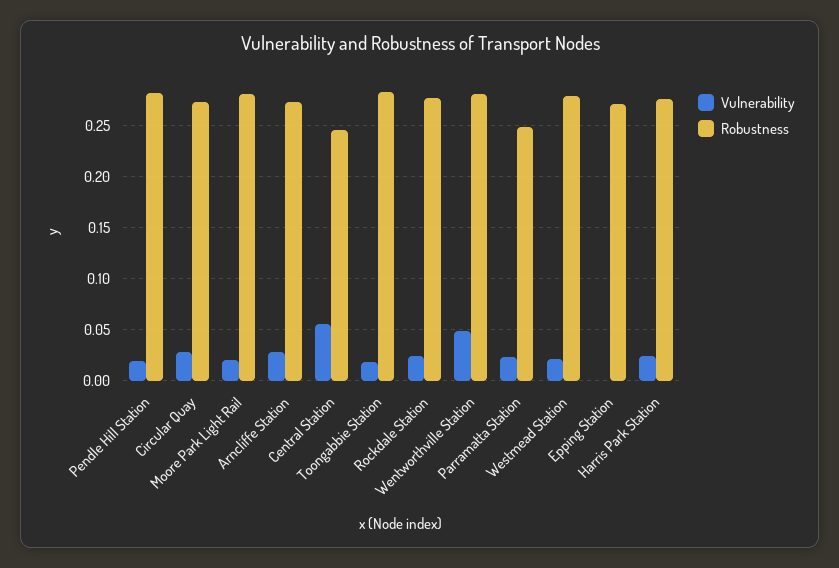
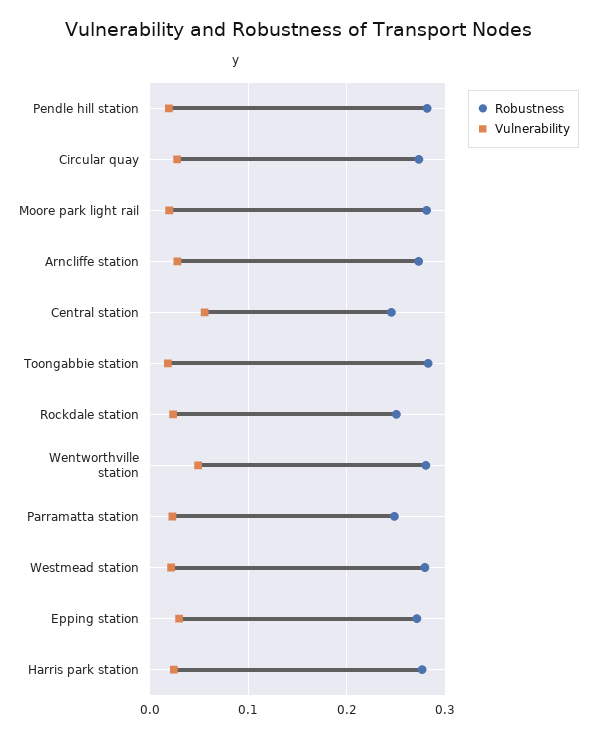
  {
    "Vulnerability": {
      "Pendle Hill Station": 0.02,
      "Circular Quay": 0.03,
      "Moore Park Light Rail": 0.02,
      "Arncliffe Station": 0.03,
      "Central Station": 0.06,
      "Toongabbie Station": 0.02,
      "Rockdale Station": 0.02,
      "Wentworthville Station": 0.05,
      "Parramatta Station": 0.02,
      "Westmead Station": 0.02,
-     "Epping Station": 0,
+     "Epping Station": 0.03,
      "Harris Park Station": 0.02
    },
    "Robustness": {
      "Pendle Hill Station": 0.28,
      "Circular Quay": 0.27,
      "Moore Park Light Rail": 0.28,
      "Arncliffe Station": 0.27,
      "Central Station": 0.25,
      "Toongabbie Station": 0.28,
-     "Rockdale Station": 0.28,
+     "Rockdale Station": 0.25,
      "Wentworthville Station": 0.28,
      "Parramatta Station": 0.25,
      "Westmead Station": 0.28,
      "Epping Station": 0.27,
      "Harris Park Station": 0.28
    }
  }

